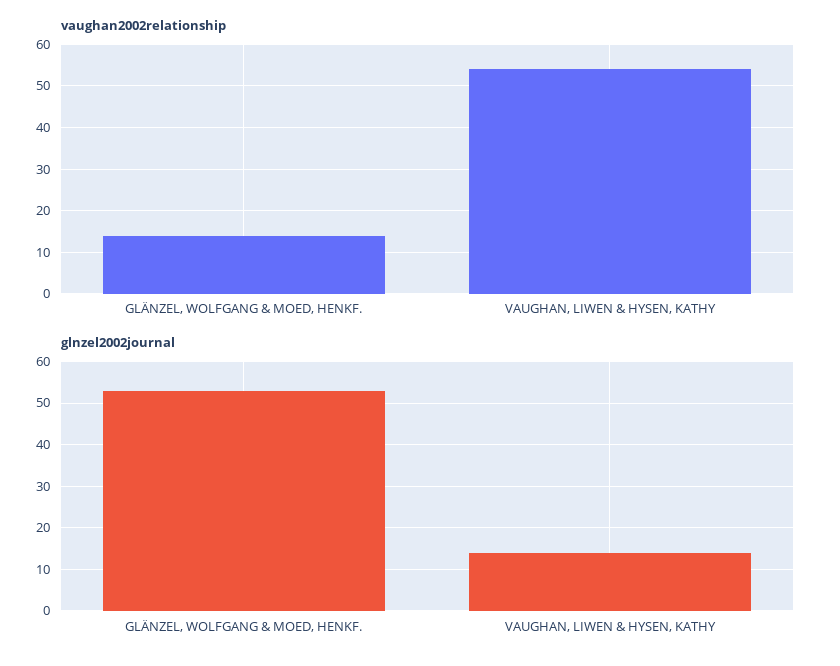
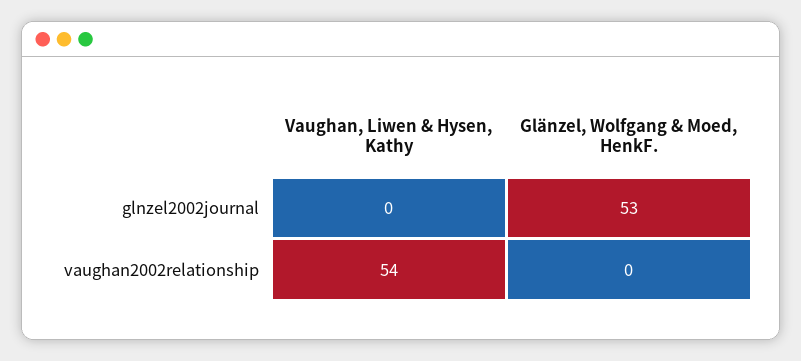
  {
    "vaughan2002relationship": {
-     "GLÄNZEL, WOLFGANG & MOED, HENKF.": 15,
+     "GLÄNZEL, WOLFGANG & MOED, HENKF.": 0,
      "VAUGHAN, LIWEN & HYSEN, KATHY": 54
    },
    "glnzel2002journal": {
      "GLÄNZEL, WOLFGANG & MOED, HENKF.": 53,
-     "VAUGHAN, LIWEN & HYSEN, KATHY": 15
+     "VAUGHAN, LIWEN & HYSEN, KATHY": 0
    }
  }

